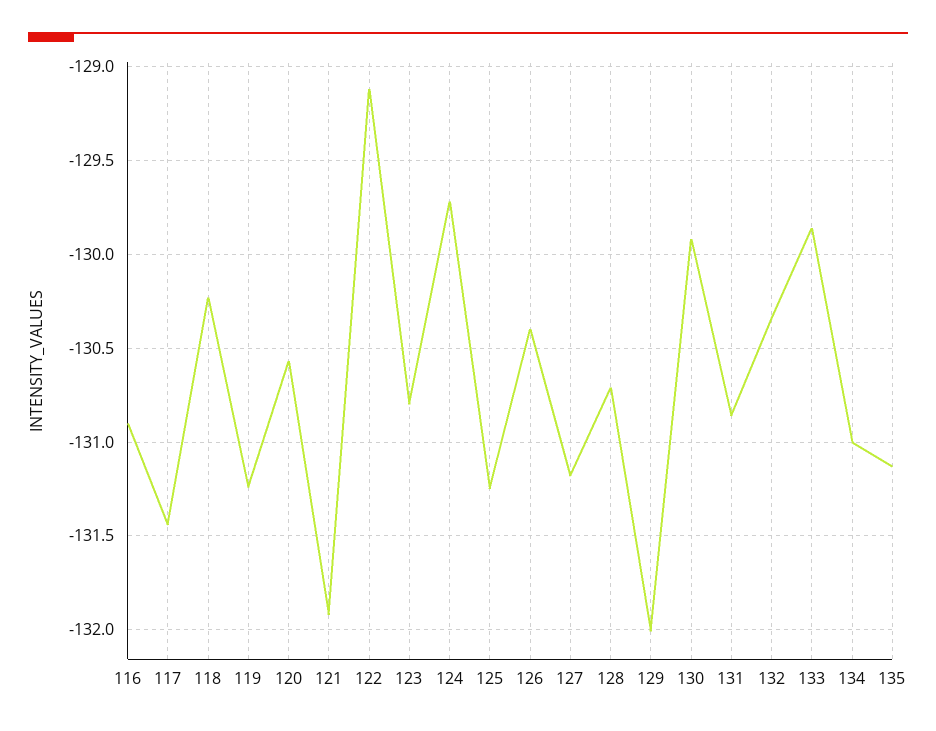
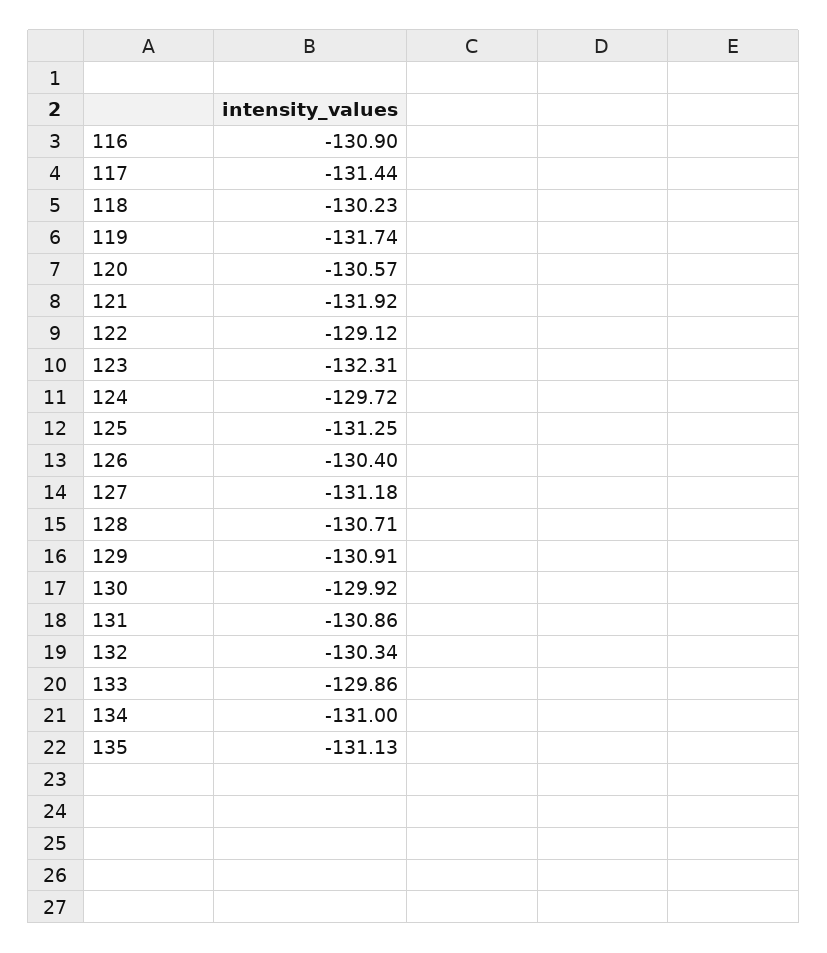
  {
    "116": -130.9,
    "117": -131.44,
    "118": -130.23,
-   "119": -131.25,
+   "119": -131.74,
    "120": -130.57,
    "121": -131.92,
    "122": -129.12,
-   "123": -130.8,
+   "123": -132.31,
    "124": -129.72,
    "125": -131.25,
    "126": -130.4,
    "127": -131.18,
    "128": -130.71,
-   "129": -132,
+   "129": -130.91,
    "130": -129.92,
    "131": -130.86,
    "132": -130.34,
    "133": -129.86,
    "134": -131,
    "135": -131.13
  }

